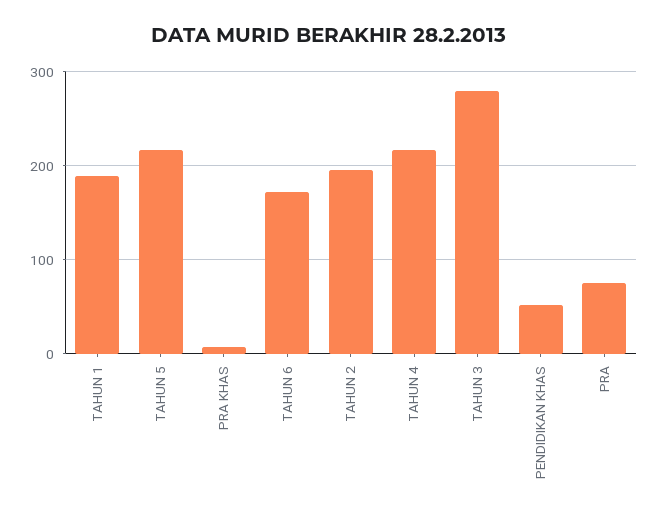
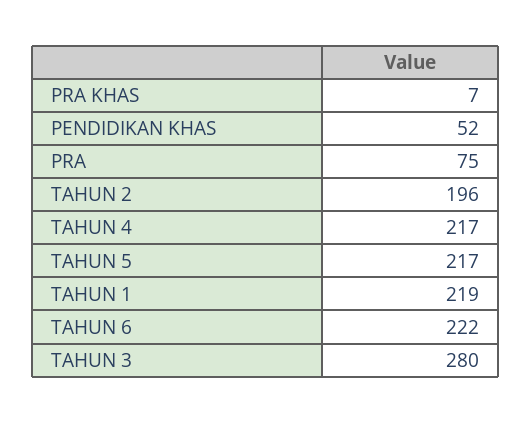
  {
-   "TAHUN 1": 190,
+   "TAHUN 1": 219,
    "TAHUN 5": 217,
    "PRA KHAS": 7,
-   "TAHUN 6": 170,
+   "TAHUN 6": 222,
    "TAHUN 2": 196,
    "TAHUN 4": 217,
    "TAHUN 3": 280,
    "PENDIDIKAN KHAS": 52,
    "PRA": 75
  }

